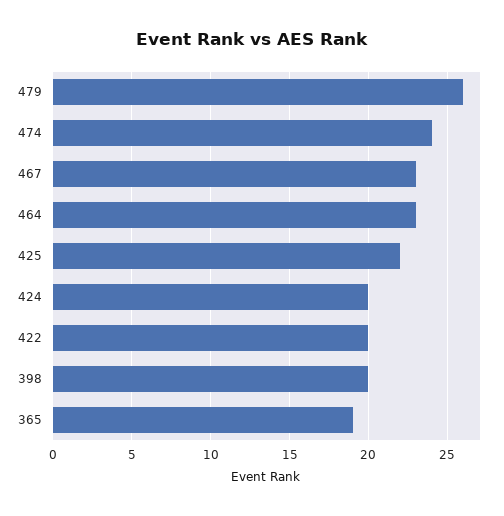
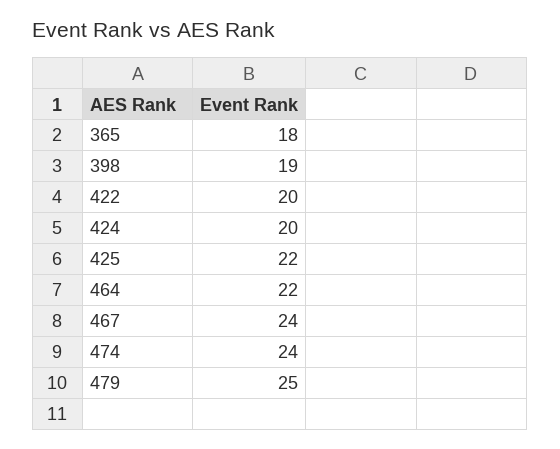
  {
-   "479": 26,
+   "479": 25,
    "474": 24,
-   "467": 23,
+   "467": 24,
-   "464": 23,
+   "464": 22,
    "425": 22,
    "424": 20,
    "422": 20,
-   "398": 20,
+   "398": 19,
-   "365": 19
+   "365": 18
  }

